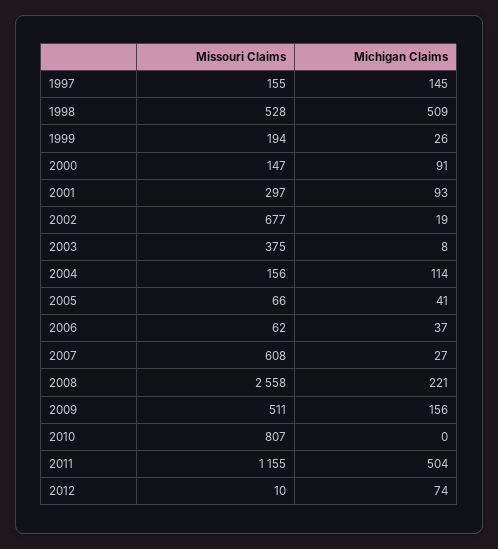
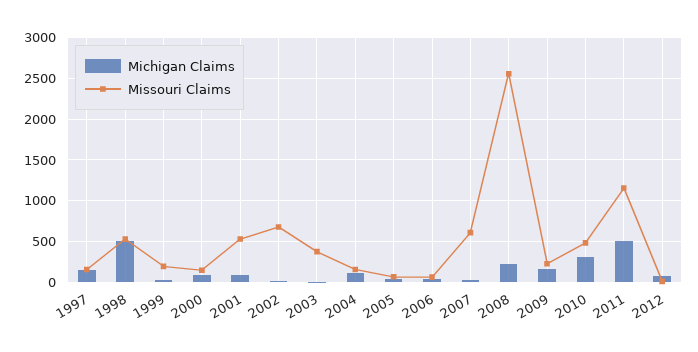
  {
    "Missouri Claims": {
      "1997": 155,
      "1998": 528,
      "1999": 194,
      "2000": 147,
-     "2001": 297,
+     "2001": 500,
      "2002": 677,
      "2003": 375,
      "2004": 156,
      "2005": 66,
      "2006": 62,
      "2007": 608,
      "2008": 2558,
-     "2009": 511,
+     "2009": 200,
-     "2010": 807,
+     "2010": 500,
      "2011": 1155,
      "2012": 10
    },
    "Michigan Claims": {
      "1997": 145,
      "1998": 509,
      "1999": 26,
      "2000": 91,
      "2001": 93,
      "2002": 19,
      "2003": 8,
      "2004": 114,
      "2005": 41,
      "2006": 37,
      "2007": 27,
      "2008": 221,
      "2009": 156,
-     "2010": 0,
+     "2010": 300,
      "2011": 504,
      "2012": 74
    }
  }

